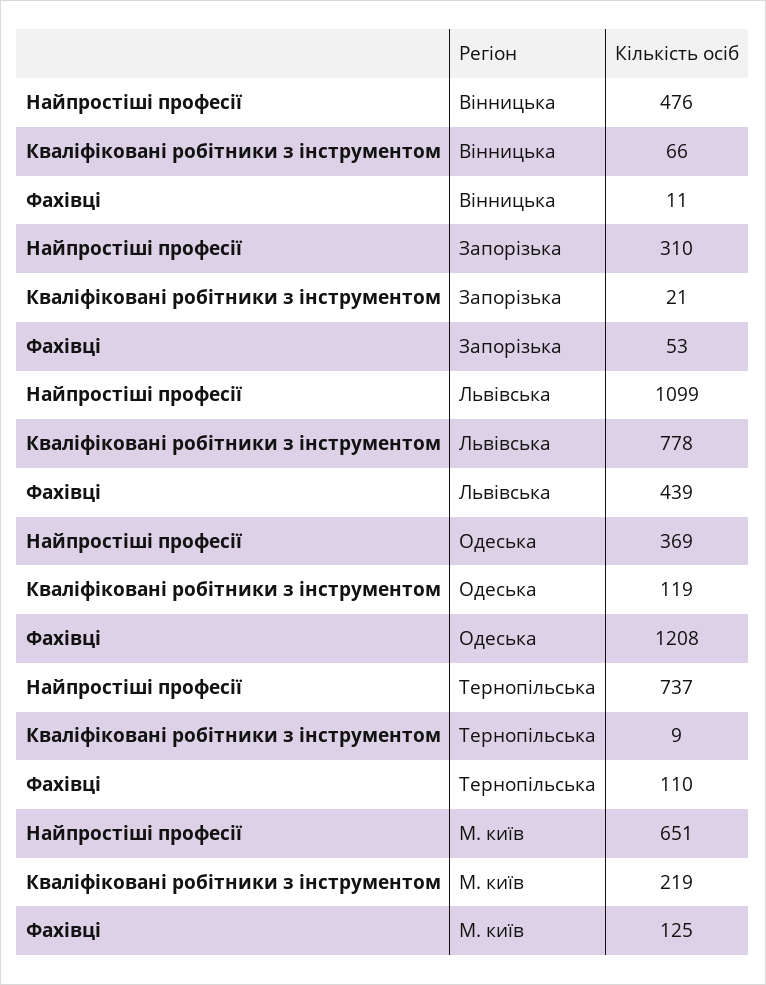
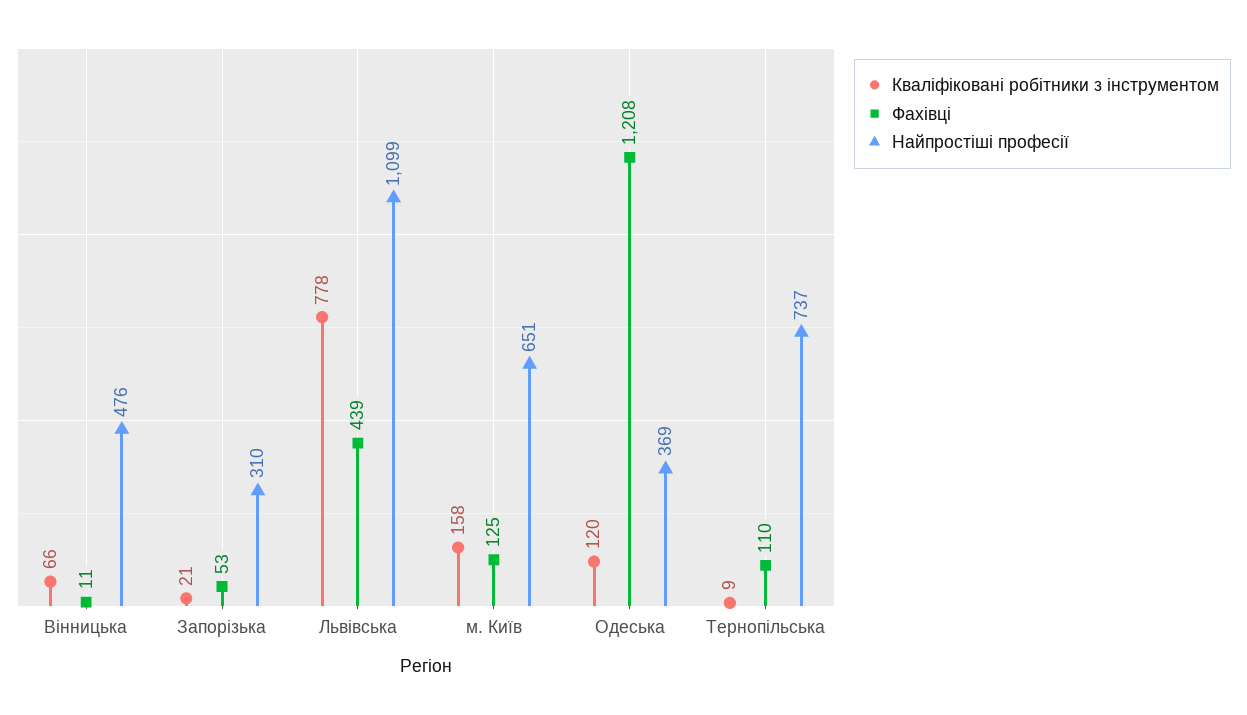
  {
    "Найпростіші професії": {
      "Вінницька": 476,
      "Запорізька": 310,
      "Львівська": 1099,
      "Одеська": 369,
      "Тернопільська": 737,
      "М. київ": 651
    },
    "Кваліфіковані робітники з інструментом": {
      "Вінницька": 66,
      "Запорізька": 21,
      "Львівська": 778,
-     "Одеська": 119,
+     "Одеська": 120,
      "Тернопільська": 9,
-     "М. київ": 219
+     "М. київ": 158
    },
    "Фахівці": {
      "Вінницька": 11,
      "Запорізька": 53,
      "Львівська": 439,
      "Одеська": 1208,
      "Тернопільська": 110,
      "М. київ": 125
    }
  }

